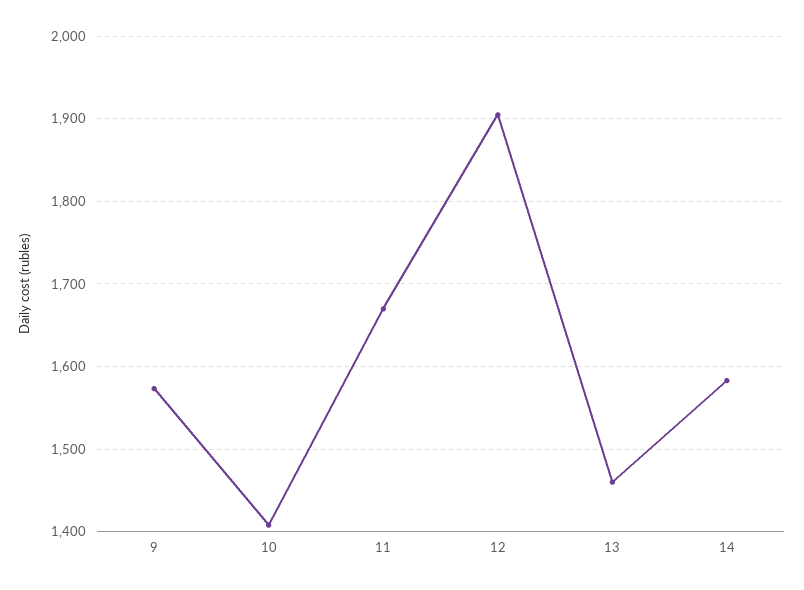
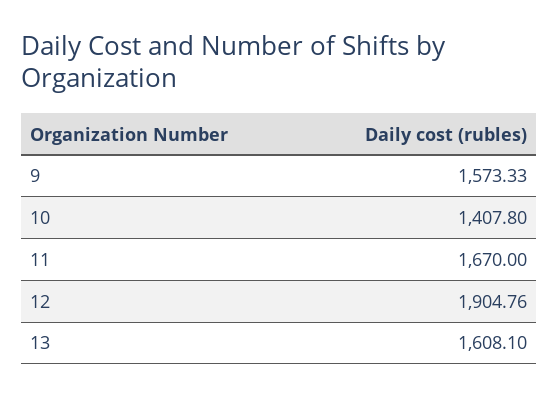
  {
    "9": 1573.33,
    "10": 1407.8,
    "11": 1670,
    "12": 1904.76,
-   "13": 1460,
+   "13": 1608.1
-   "14": 1580
  }

